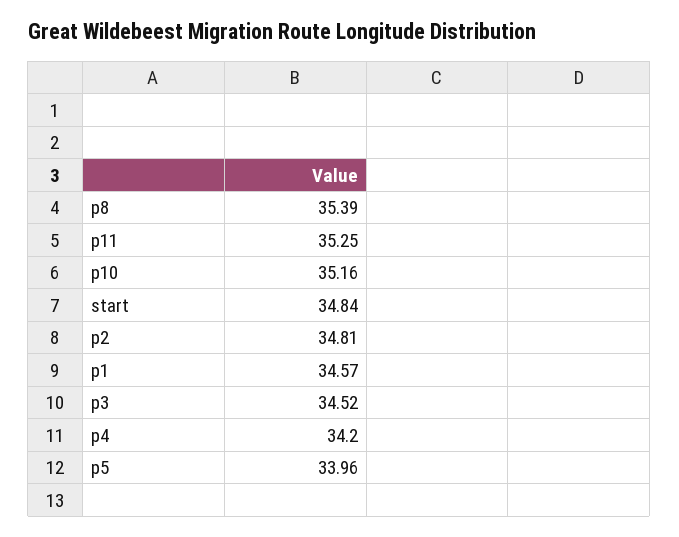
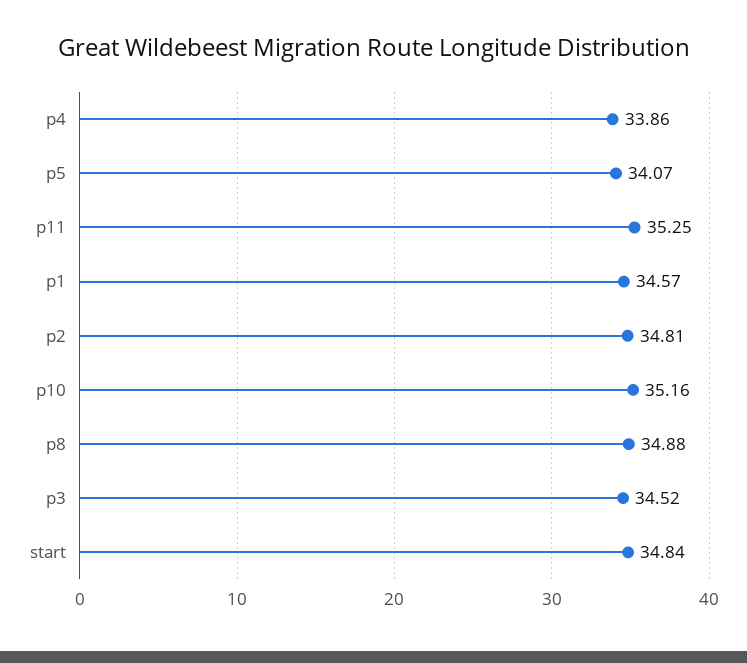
  {
-   "p8": 35.39,
+   "p8": 34.88,
    "p11": 35.25,
    "p10": 35.16,
    "start": 34.84,
    "p2": 34.81,
    "p1": 34.57,
    "p3": 34.52,
-   "p4": 34.2,
+   "p4": 33.86,
-   "p5": 33.96
+   "p5": 34.07
  }

